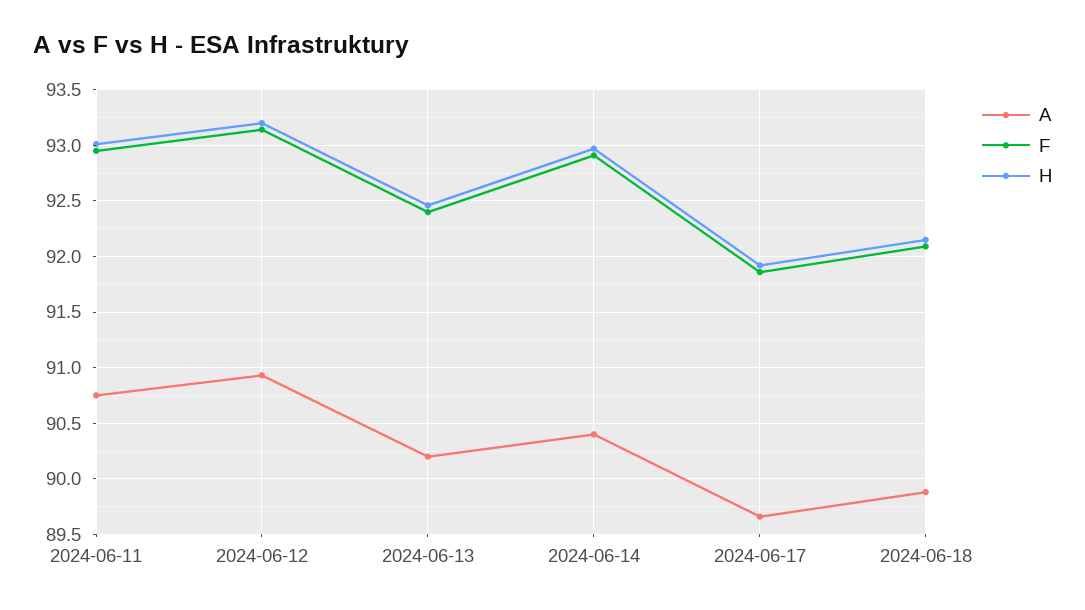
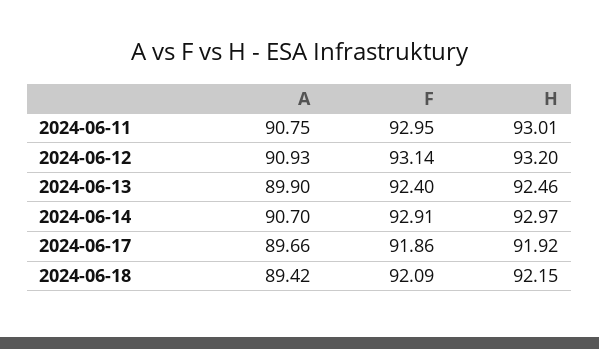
  {
    "A": {
      "2024-06-11": 90.75,
      "2024-06-12": 90.93,
-     "2024-06-13": 90.2,
+     "2024-06-13": 89.9,
-     "2024-06-14": 90.4,
+     "2024-06-14": 90.7,
      "2024-06-17": 89.66,
-     "2024-06-18": 89.9
+     "2024-06-18": 89.42
    },
    "F": {
      "2024-06-11": 92.95,
      "2024-06-12": 93.14,
      "2024-06-13": 92.4,
      "2024-06-14": 92.91,
      "2024-06-17": 91.86,
      "2024-06-18": 92.09
    },
    "H": {
      "2024-06-11": 93.01,
      "2024-06-12": 93.2,
      "2024-06-13": 92.46,
      "2024-06-14": 92.97,
      "2024-06-17": 91.92,
      "2024-06-18": 92.15
    }
  }

